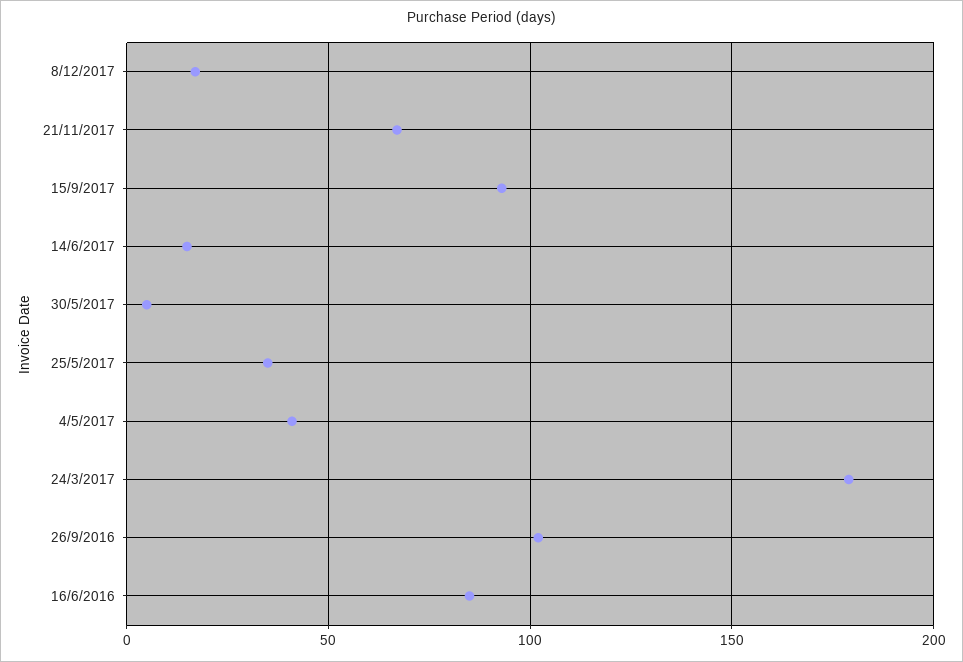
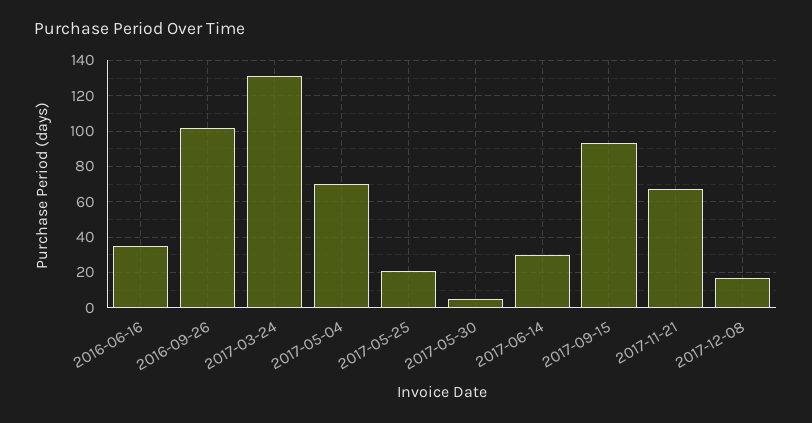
  {
    "8/12/2017": 15,
    "21/11/2017": 65,
    "15/9/2017": 95,
-   "14/6/2017": 15,
+   "14/6/2017": 30,
    "30/5/2017": 5,
-   "25/5/2017": 35,
+   "25/5/2017": 20,
-   "4/5/2017": 40,
+   "4/5/2017": 70,
-   "24/3/2017": 180,
+   "24/3/2017": 130,
    "26/9/2016": 100,
-   "16/6/2016": 85
+   "16/6/2016": 35
  }

